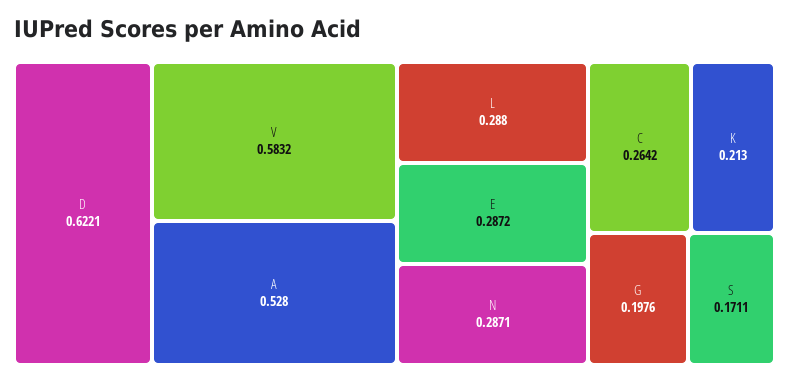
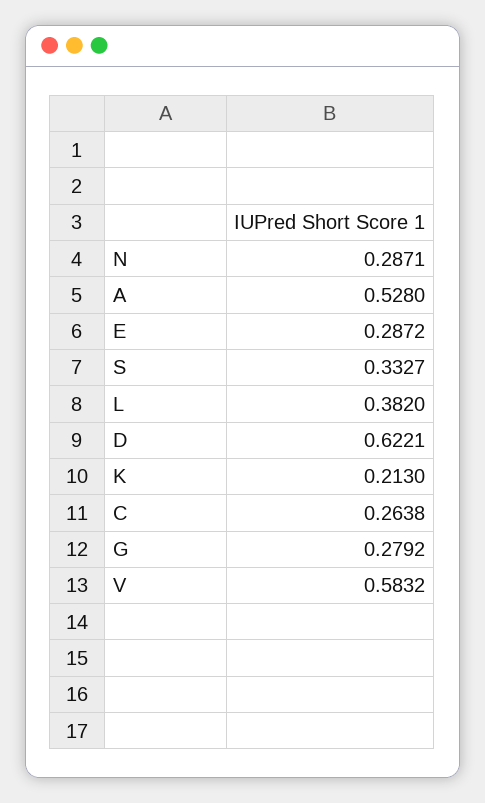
  {
    "D": 0.6221,
    "V": 0.5832,
    "A": 0.528,
-   "L": 0.288,
+   "L": 0.382,
    "E": 0.2872,
    "N": 0.2871,
-   "C": 0.2642,
+   "C": 0.2638,
    "K": 0.213,
-   "G": 0.1976,
+   "G": 0.2792,
-   "S": 0.1711
+   "S": 0.3327
  }

